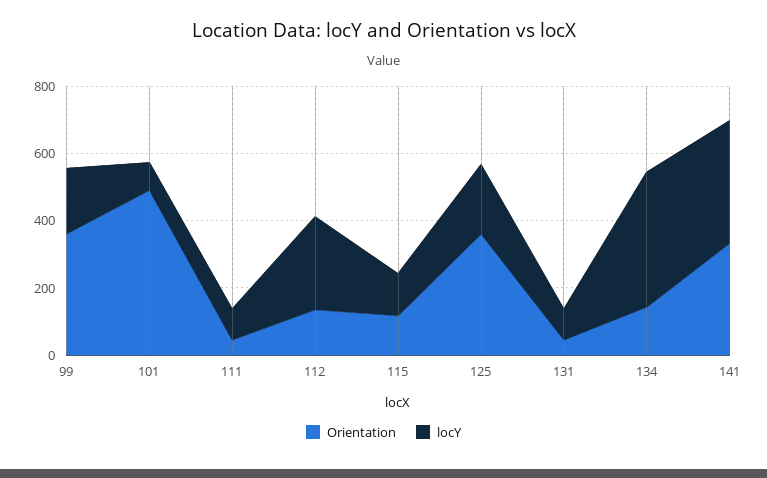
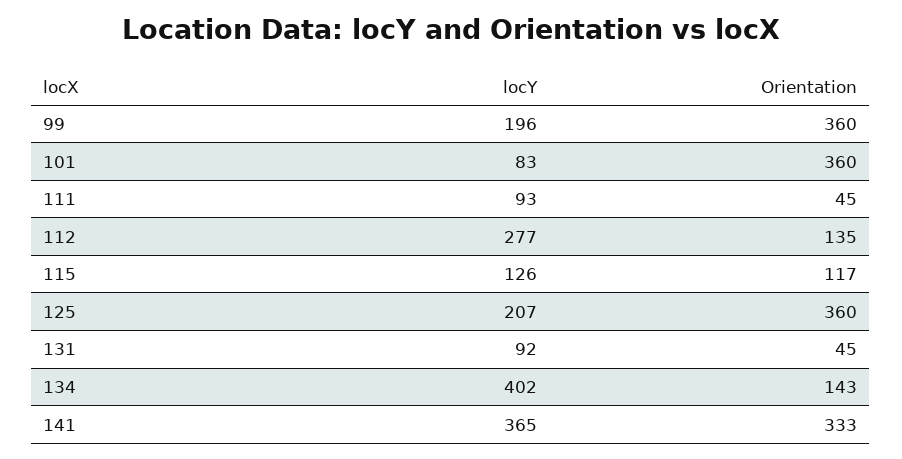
  {
    "Orientation": {
      "99": 360,
-     "101": 500,
+     "101": 360,
      "111": 45,
      "112": 135,
      "115": 117,
      "125": 360,
      "131": 45,
      "134": 143,
      "141": 333
    },
    "locY": {
      "99": 196,
      "101": 83,
      "111": 93,
      "112": 277,
      "115": 126,
      "125": 207,
      "131": 92,
      "134": 402,
      "141": 365
    }
  }

